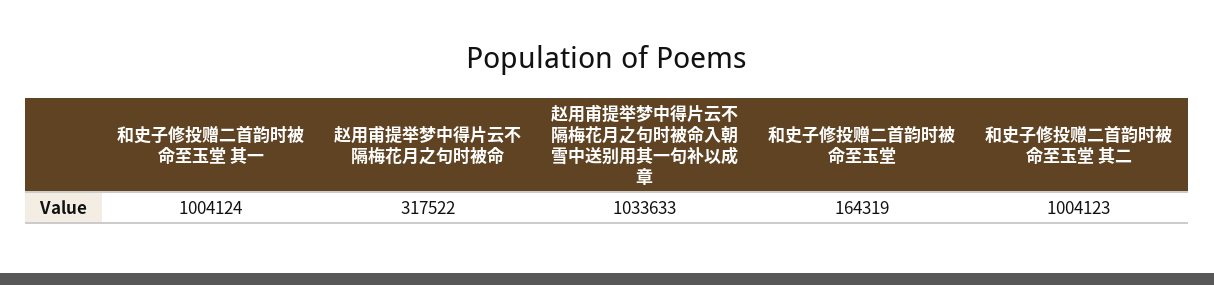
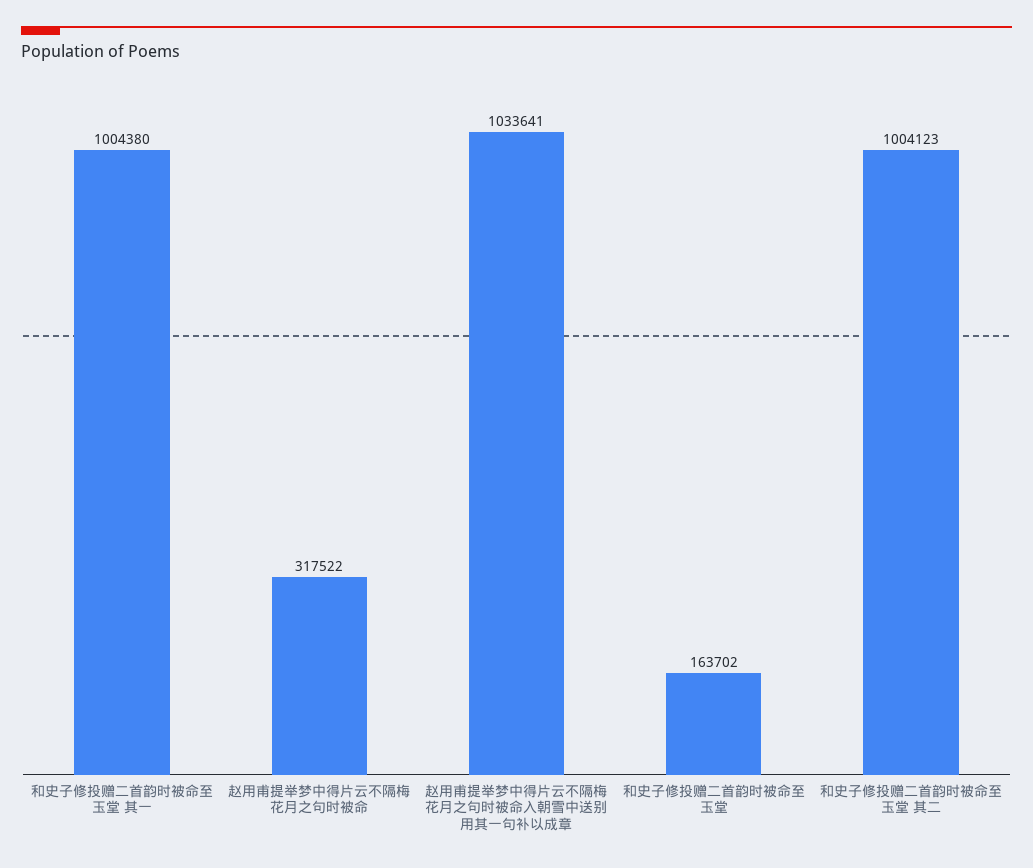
  {
-   "和史子修投赠二首韵时被命至玉堂 其一": 1004124,
+   "和史子修投赠二首韵时被命至玉堂 其一": 1004380,
    "赵用甫提举梦中得片云不隔梅花月之句时被命": 317522,
-   "赵用甫提举梦中得片云不隔梅花月之句时被命入朝雪中送别用其一句补以成章": 1033633,
+   "赵用甫提举梦中得片云不隔梅花月之句时被命入朝雪中送别用其一句补以成章": 1033641,
-   "和史子修投赠二首韵时被命至玉堂": 164319,
+   "和史子修投赠二首韵时被命至玉堂": 163702,
    "和史子修投赠二首韵时被命至玉堂 其二": 1004123
  }

